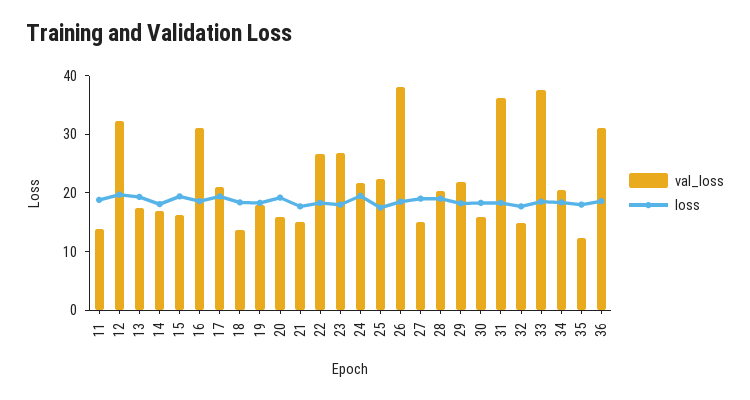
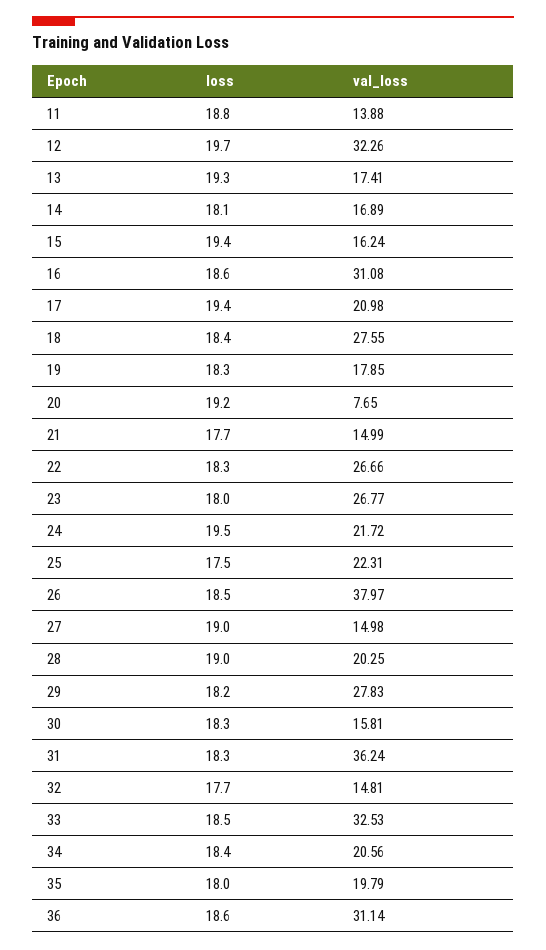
  {
    "val_loss": {
      "11": 13.88,
      "12": 32.26,
      "13": 17.41,
      "14": 16.89,
      "15": 16.24,
      "16": 31.08,
      "17": 20.98,
-     "18": 14,
+     "18": 27.55,
      "19": 17.85,
-     "20": 16,
+     "20": 7.65,
      "21": 14.99,
      "22": 26.66,
      "23": 26.77,
      "24": 21.72,
      "25": 22.31,
      "26": 37.97,
      "27": 14.98,
      "28": 20.25,
-     "29": 22,
+     "29": 27.83,
      "30": 15.81,
      "31": 36.24,
      "32": 14.81,
-     "33": 38,
+     "33": 32.53,
      "34": 20.56,
-     "35": 12,
+     "35": 19.79,
      "36": 31.14
    },
    "loss": {
      "11": 18.8,
      "12": 19.7,
      "13": 19.3,
      "14": 18.1,
      "15": 19.4,
      "16": 18.6,
      "17": 19.4,
      "18": 18.4,
      "19": 18.3,
      "20": 19.2,
      "21": 17.7,
      "22": 18.3,
      "23": 18,
      "24": 19.5,
      "25": 17.5,
      "26": 18.5,
      "27": 19,
      "28": 19,
      "29": 18.2,
      "30": 18.3,
      "31": 18.3,
      "32": 17.7,
      "33": 18.5,
      "34": 18.4,
      "35": 18,
      "36": 18.6
    }
  }

